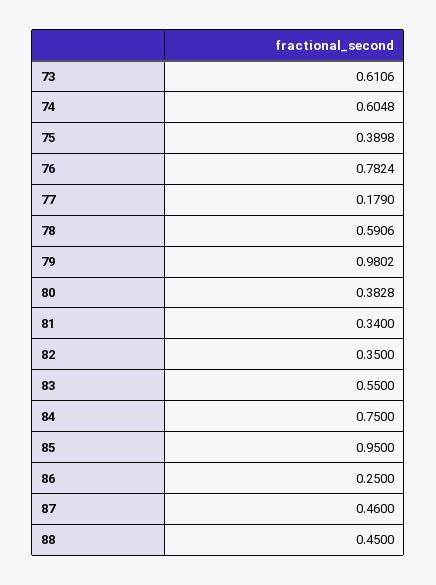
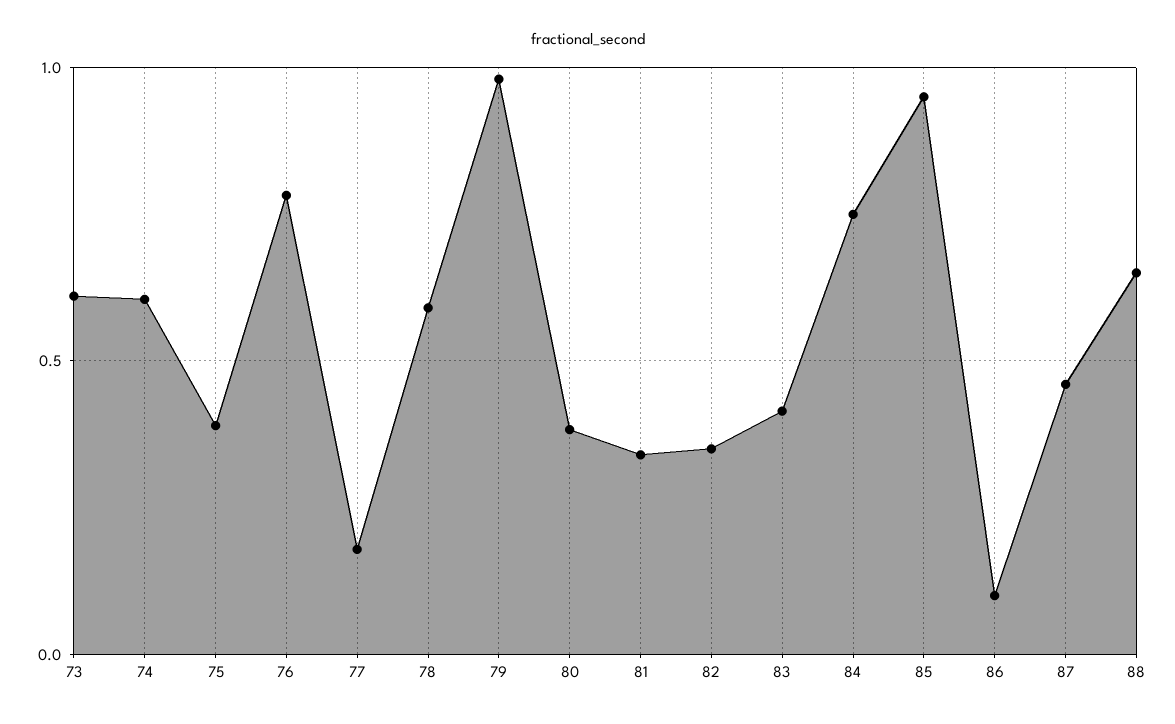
  {
    "73": 0.6106,
    "74": 0.6048,
    "75": 0.3898,
    "76": 0.7824,
    "77": 0.179,
    "78": 0.5906,
    "79": 0.9802,
    "80": 0.3828,
    "81": 0.34,
    "82": 0.35,
-   "83": 0.55,
+   "83": 0.4,
    "84": 0.75,
    "85": 0.95,
-   "86": 0.25,
+   "86": 0.1,
    "87": 0.46,
-   "88": 0.45
+   "88": 0.65
  }

